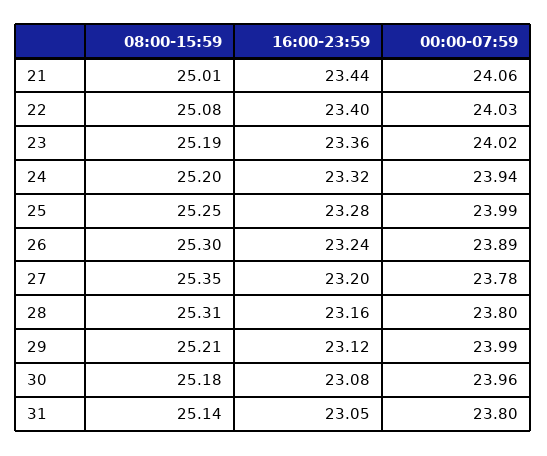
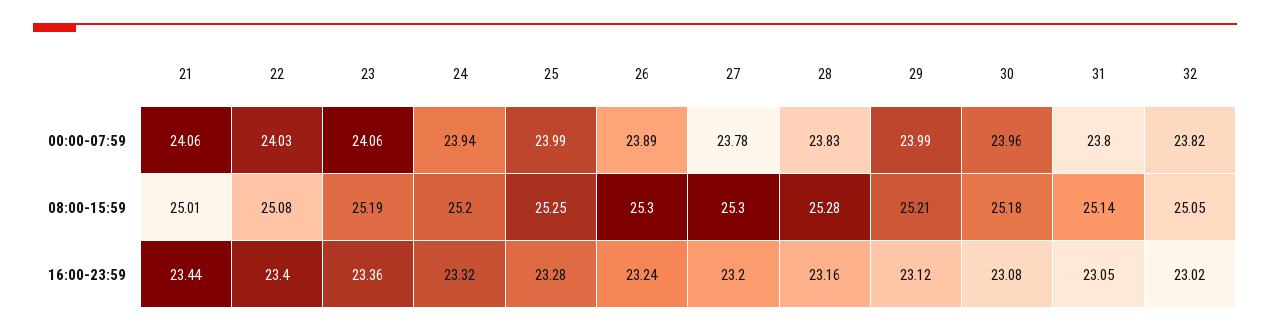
  {
    "08:00-15:59": {
      "21": 25.01,
      "22": 25.08,
      "23": 25.19,
      "24": 25.2,
      "25": 25.25,
      "26": 25.3,
-     "27": 25.35,
+     "27": 25.3,
-     "28": 25.31,
+     "28": 25.28,
      "29": 25.21,
      "30": 25.18,
-     "31": 25.14
+     "31": 25.14,
+     "32": 25.05
    },
    "16:00-23:59": {
      "21": 23.44,
      "22": 23.4,
      "23": 23.36,
      "24": 23.32,
      "25": 23.28,
      "26": 23.24,
      "27": 23.2,
      "28": 23.16,
      "29": 23.12,
      "30": 23.08,
-     "31": 23.05
+     "31": 23.05,
+     "32": 23.02
    },
    "00:00-07:59": {
      "21": 24.06,
      "22": 24.03,
-     "23": 24.02,
+     "23": 24.06,
      "24": 23.94,
      "25": 23.99,
      "26": 23.89,
      "27": 23.78,
-     "28": 23.8,
+     "28": 23.83,
      "29": 23.99,
      "30": 23.96,
-     "31": 23.8
+     "31": 23.8,
+     "32": 23.82
    }
  }

